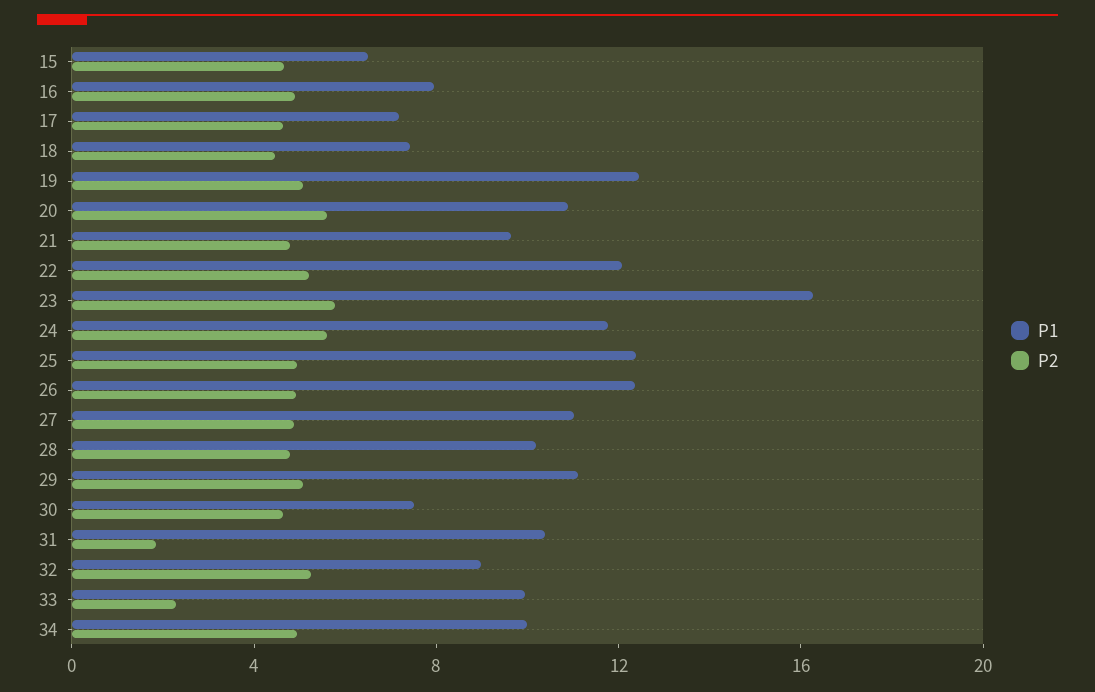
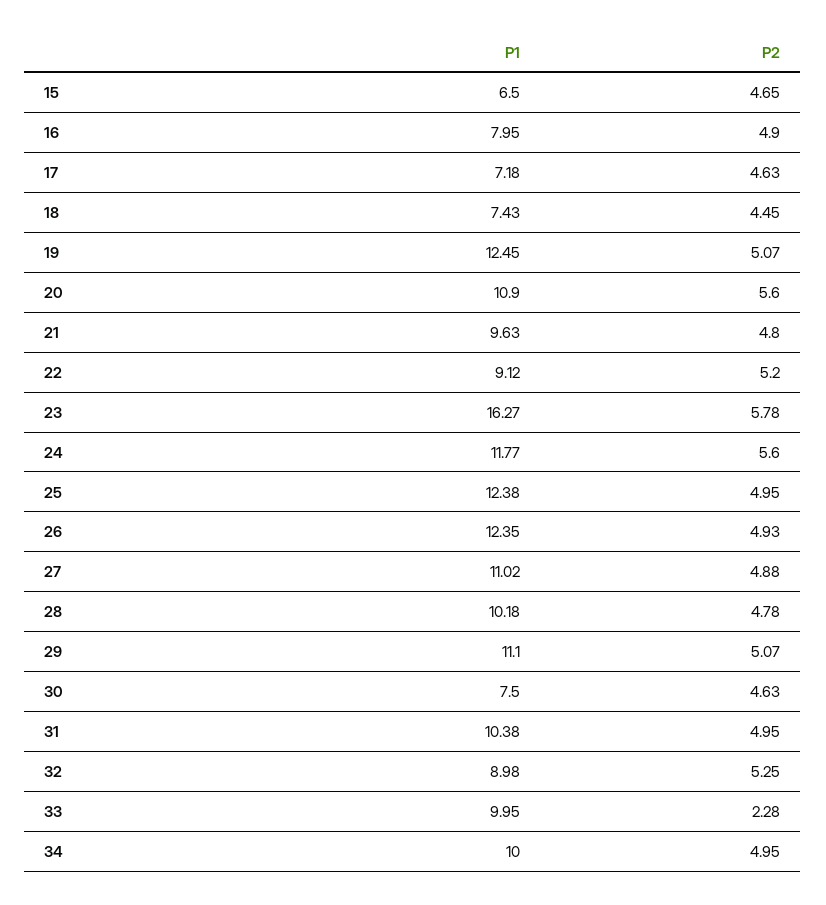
  {
    "P1": {
      "15": 6.5,
      "16": 7.95,
      "17": 7.18,
      "18": 7.43,
      "19": 12.45,
      "20": 10.9,
      "21": 9.63,
-     "22": 12,
+     "22": 9.12,
      "23": 16.27,
      "24": 11.77,
      "25": 12.38,
      "26": 12.35,
      "27": 11.02,
      "28": 10.18,
      "29": 11.1,
      "30": 7.5,
      "31": 10.38,
      "32": 8.98,
      "33": 9.95,
      "34": 10
    },
    "P2": {
      "15": 4.65,
      "16": 4.9,
      "17": 4.63,
      "18": 4.45,
      "19": 5.07,
      "20": 5.6,
      "21": 4.8,
      "22": 5.2,
      "23": 5.78,
      "24": 5.6,
      "25": 4.95,
      "26": 4.93,
      "27": 4.88,
      "28": 4.78,
      "29": 5.07,
      "30": 4.63,
-     "31": 2,
+     "31": 4.95,
      "32": 5.25,
      "33": 2.28,
      "34": 4.95
    }
  }

